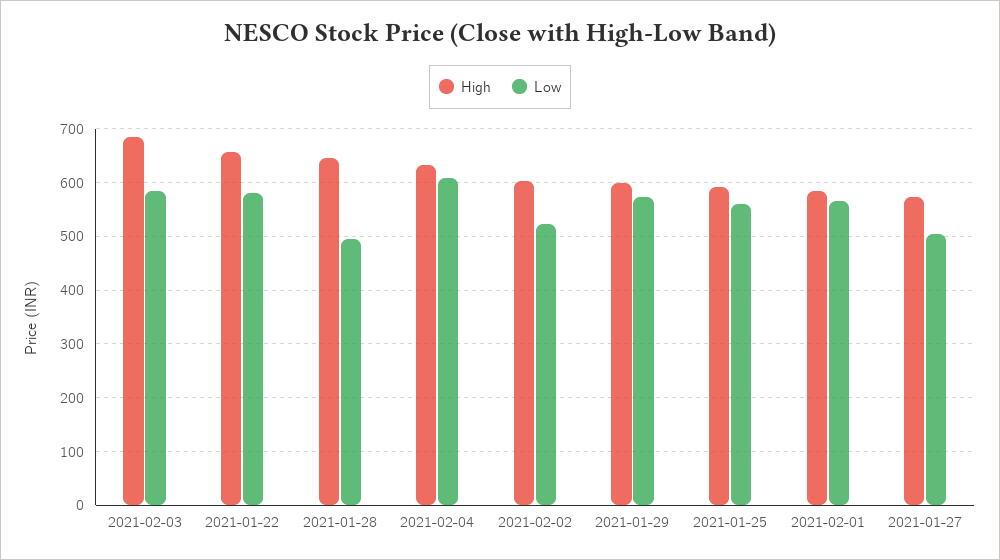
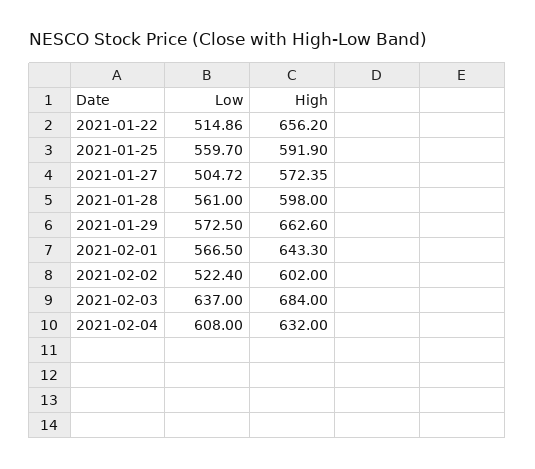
  {
    "High": {
      "2021-02-03": 684,
      "2021-01-22": 656.2,
-     "2021-01-28": 640,
+     "2021-01-28": 598,
      "2021-02-04": 632,
      "2021-02-02": 602,
-     "2021-01-29": 600,
+     "2021-01-29": 662.6,
      "2021-01-25": 591.9,
-     "2021-02-01": 580,
+     "2021-02-01": 643.3,
      "2021-01-27": 572.35
    },
    "Low": {
-     "2021-02-03": 580,
+     "2021-02-03": 637,
-     "2021-01-22": 580,
+     "2021-01-22": 514.86,
-     "2021-01-28": 500,
+     "2021-01-28": 561,
      "2021-02-04": 608,
      "2021-02-02": 522.4,
      "2021-01-29": 572.5,
      "2021-01-25": 559.7,
      "2021-02-01": 566.5,
      "2021-01-27": 504.72
    }
  }

